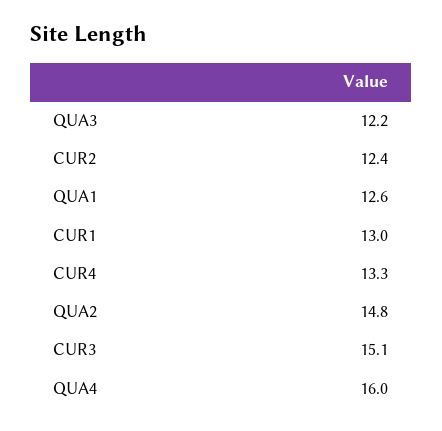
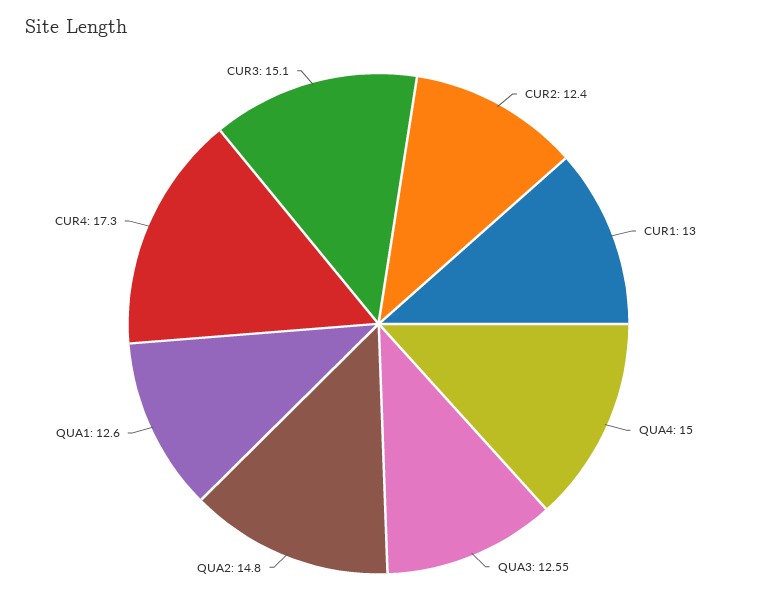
  {
-   "QUA3": 12.2,
+   "QUA3": 12.55,
    "CUR2": 12.4,
    "QUA1": 12.6,
    "CUR1": 13,
-   "CUR4": 13.3,
+   "CUR4": 17.3,
    "QUA2": 14.8,
    "CUR3": 15.1,
-   "QUA4": 16
+   "QUA4": 15
  }

